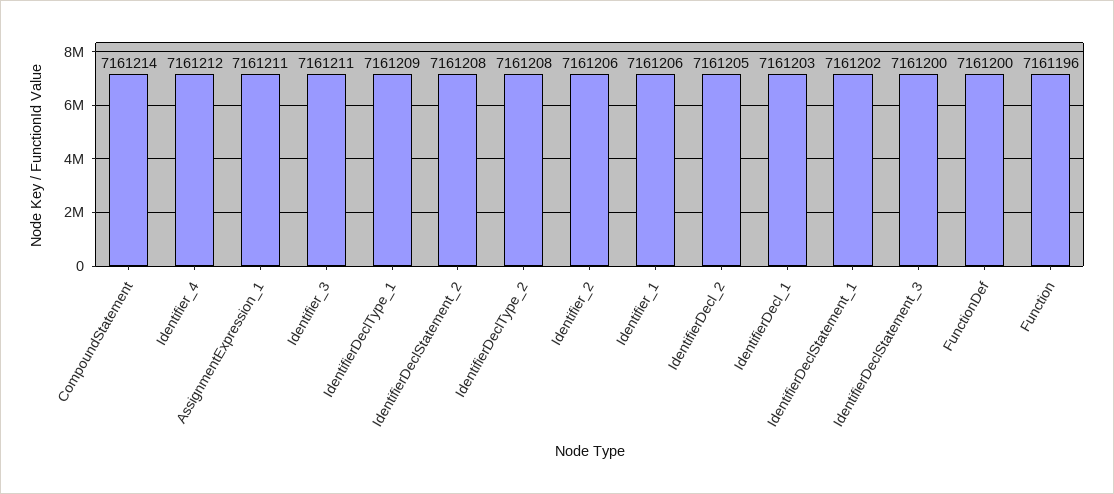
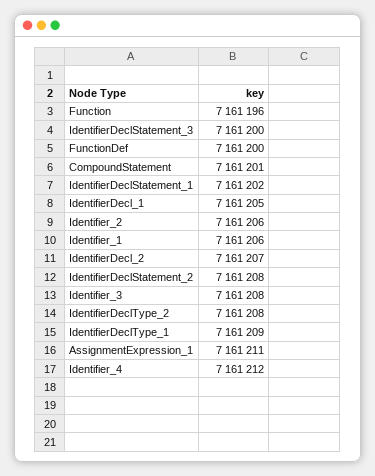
  {
-   "CompoundStatement": 7161214,
+   "CompoundStatement": 7161201,
    "Identifier_4": 7161212,
    "AssignmentExpression_1": 7161211,
-   "Identifier_3": 7161211,
+   "Identifier_3": 7161208,
    "IdentifierDeclType_1": 7161209,
    "IdentifierDeclStatement_2": 7161208,
    "IdentifierDeclType_2": 7161208,
    "Identifier_2": 7161206,
    "Identifier_1": 7161206,
-   "IdentifierDecl_2": 7161205,
+   "IdentifierDecl_2": 7161207,
-   "IdentifierDecl_1": 7161203,
+   "IdentifierDecl_1": 7161205,
    "IdentifierDeclStatement_1": 7161202,
    "IdentifierDeclStatement_3": 7161200,
    "FunctionDef": 7161200,
    "Function": 7161196
  }

